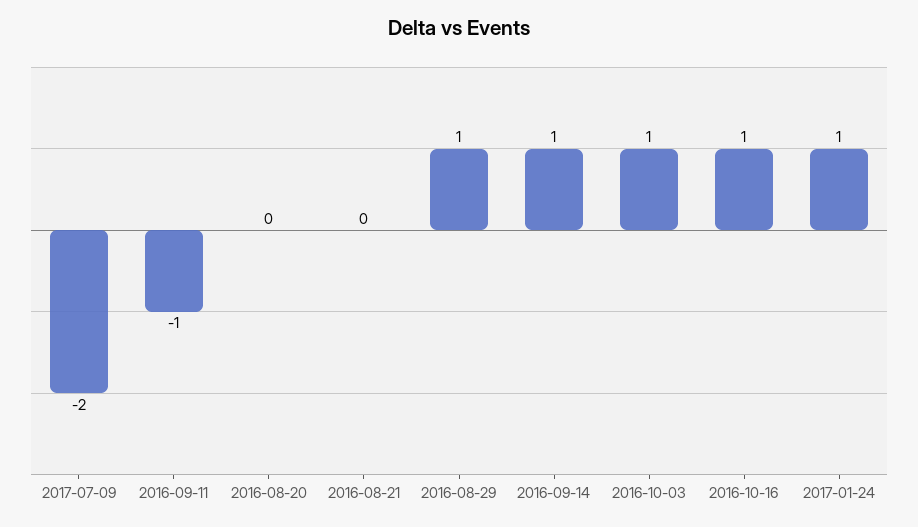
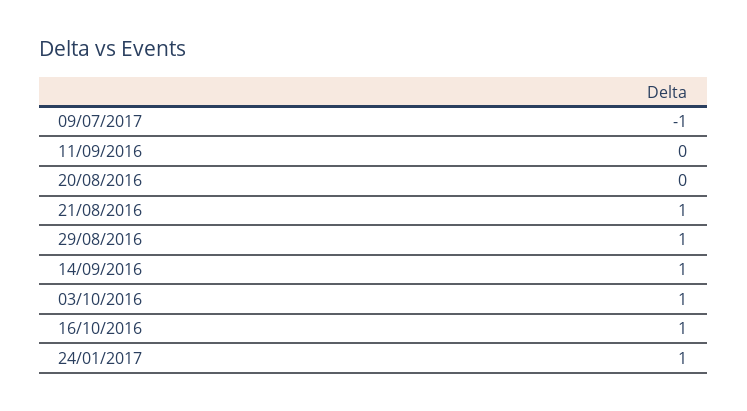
  {
-   "2017-07-09": -2,
+   "2017-07-09": -1,
-   "2016-09-11": -1,
+   "2016-09-11": 0,
    "2016-08-20": 0,
-   "2016-08-21": 0,
+   "2016-08-21": 1,
    "2016-08-29": 1,
    "2016-09-14": 1,
    "2016-10-03": 1,
    "2016-10-16": 1,
    "2017-01-24": 1
  }

